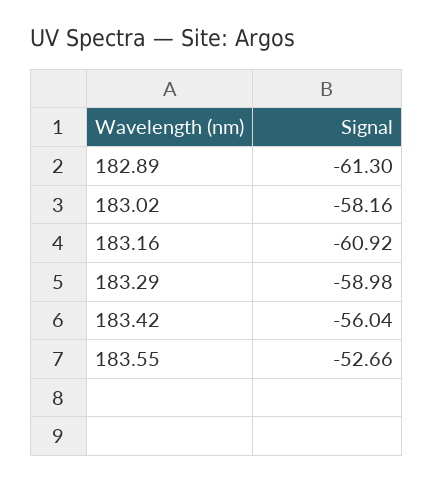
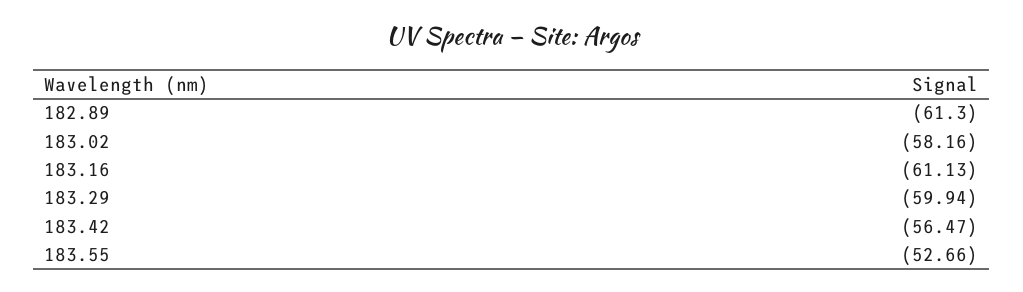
  {
    "182.89": -61.3,
    "183.02": -58.16,
-   "183.16": -60.92,
+   "183.16": -61.13,
-   "183.29": -58.98,
+   "183.29": -59.94,
-   "183.42": -56.04,
+   "183.42": -56.47,
    "183.55": -52.66
  }

